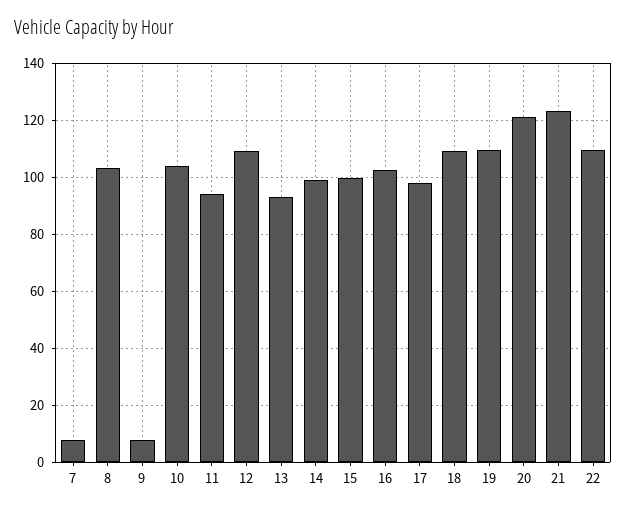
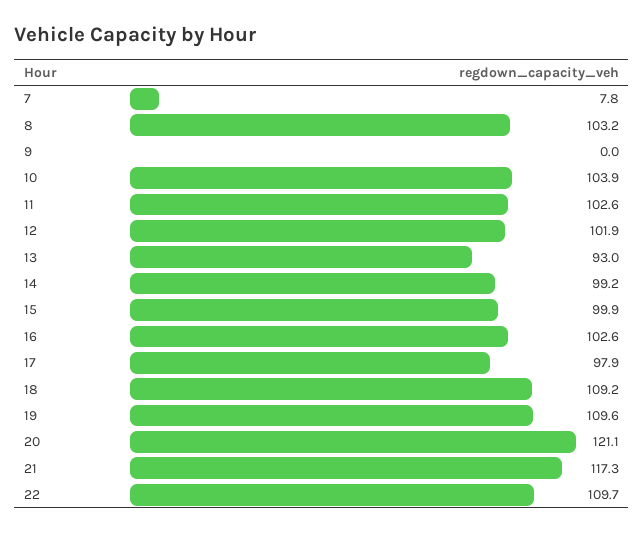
  {
    "7": 7.8,
    "8": 103.2,
-   "9": 7.5,
+   "9": 0,
    "10": 103.9,
-   "11": 95,
+   "11": 102.6,
-   "12": 110,
+   "12": 101.9,
    "13": 93,
    "14": 99.2,
    "15": 99.9,
    "16": 102.6,
    "17": 97.9,
    "18": 109.2,
    "19": 109.6,
    "20": 121.1,
-   "21": 122.5,
+   "21": 117.3,
    "22": 109.7
  }

